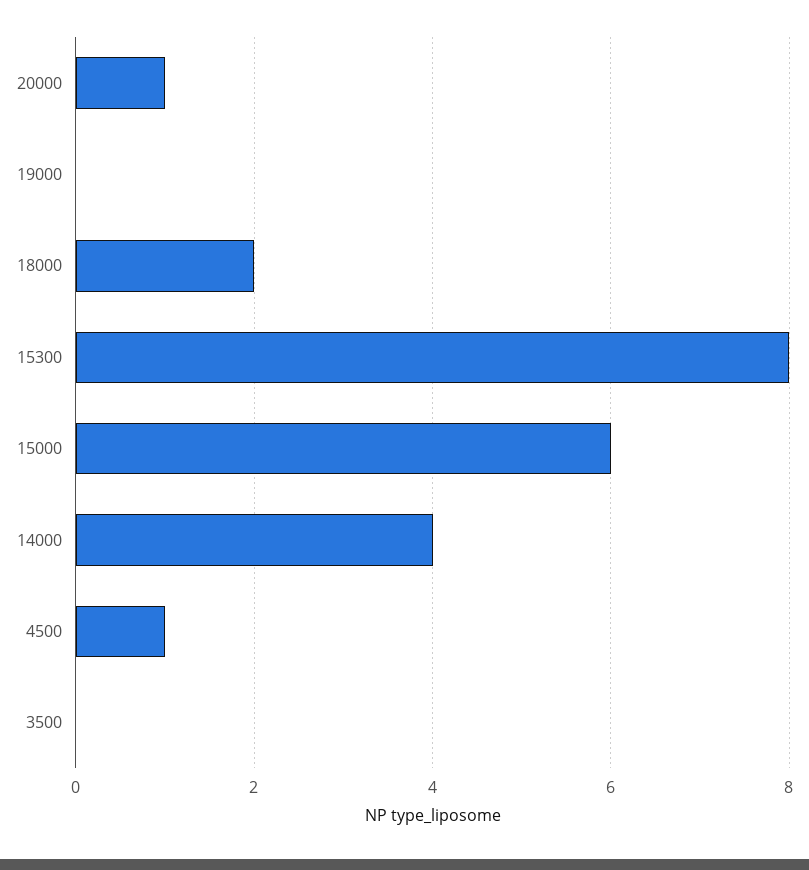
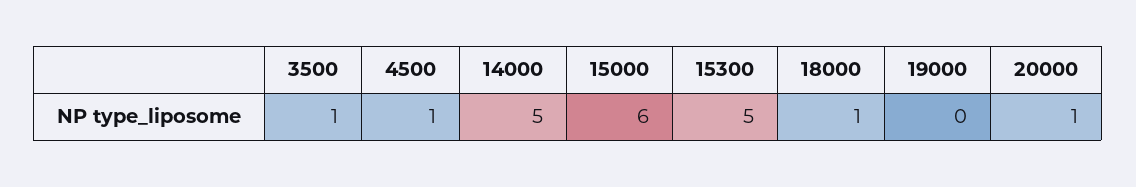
  {
    "20000": 1,
    "19000": 0,
-   "18000": 2,
+   "18000": 1,
-   "15300": 8,
+   "15300": 5,
    "15000": 6,
-   "14000": 4,
+   "14000": 5,
    "4500": 1,
-   "3500": 0
+   "3500": 1
  }

